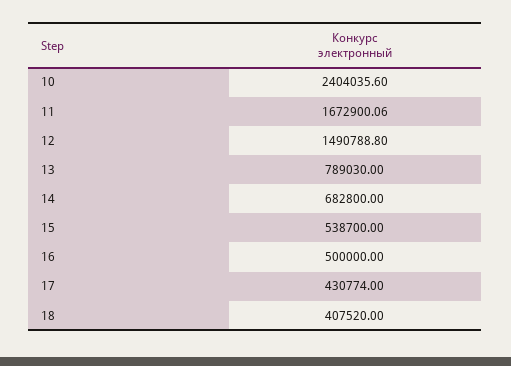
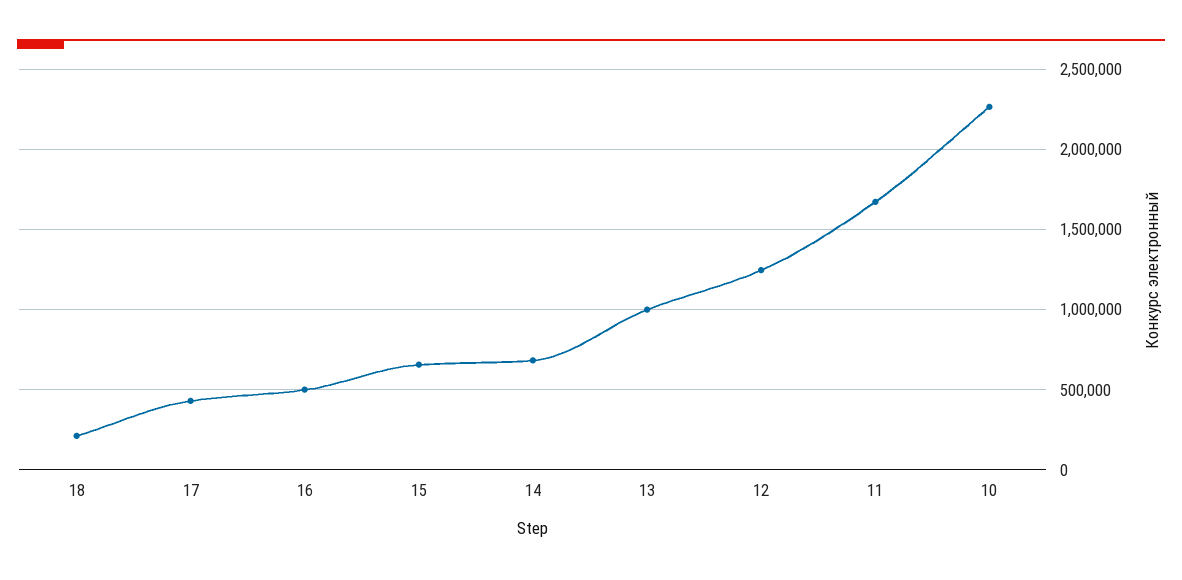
  {
-   "10": 2404035.6,
+   "10": 2250000,
    "11": 1672900.06,
-   "12": 1490788.8,
+   "12": 1250000,
-   "13": 789030,
+   "13": 1000000,
    "14": 682800,
-   "15": 538700,
+   "15": 650000,
    "16": 500000,
    "17": 430774,
-   "18": 407520
+   "18": 200000
  }

